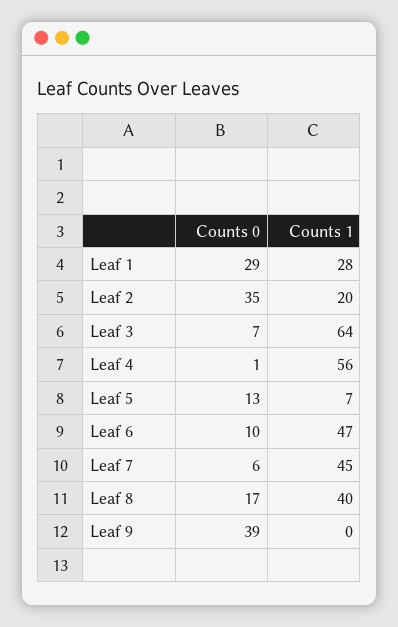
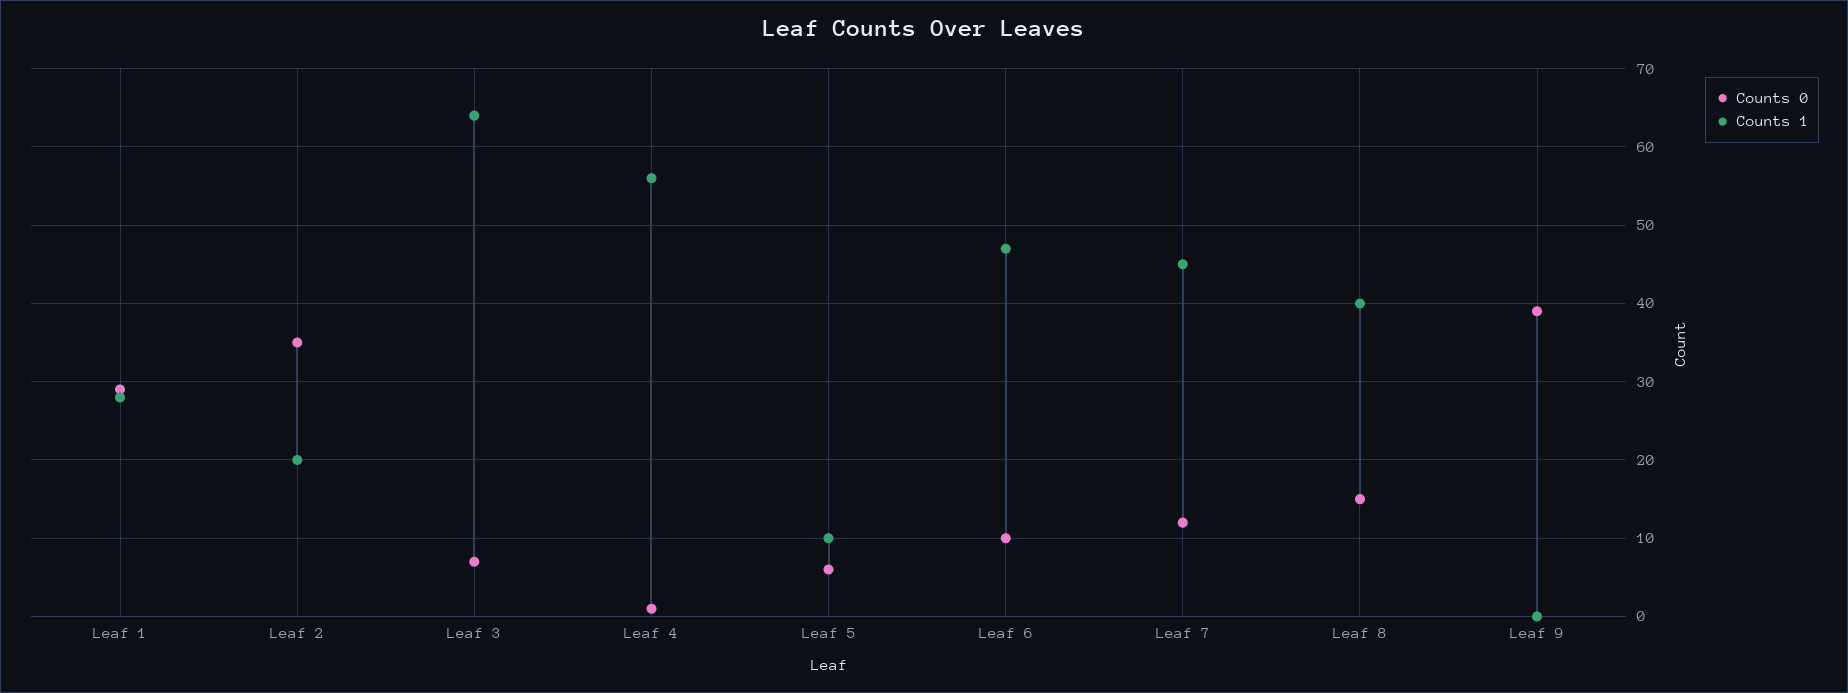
  {
    "Counts 0": {
      "Leaf 1": 29,
      "Leaf 2": 35,
      "Leaf 3": 7,
      "Leaf 4": 1,
-     "Leaf 5": 13,
+     "Leaf 5": 6,
      "Leaf 6": 10,
-     "Leaf 7": 6,
+     "Leaf 7": 12,
-     "Leaf 8": 17,
+     "Leaf 8": 15,
      "Leaf 9": 39
    },
    "Counts 1": {
      "Leaf 1": 28,
      "Leaf 2": 20,
      "Leaf 3": 64,
      "Leaf 4": 56,
-     "Leaf 5": 7,
+     "Leaf 5": 10,
      "Leaf 6": 47,
      "Leaf 7": 45,
      "Leaf 8": 40,
      "Leaf 9": 0
    }
  }

